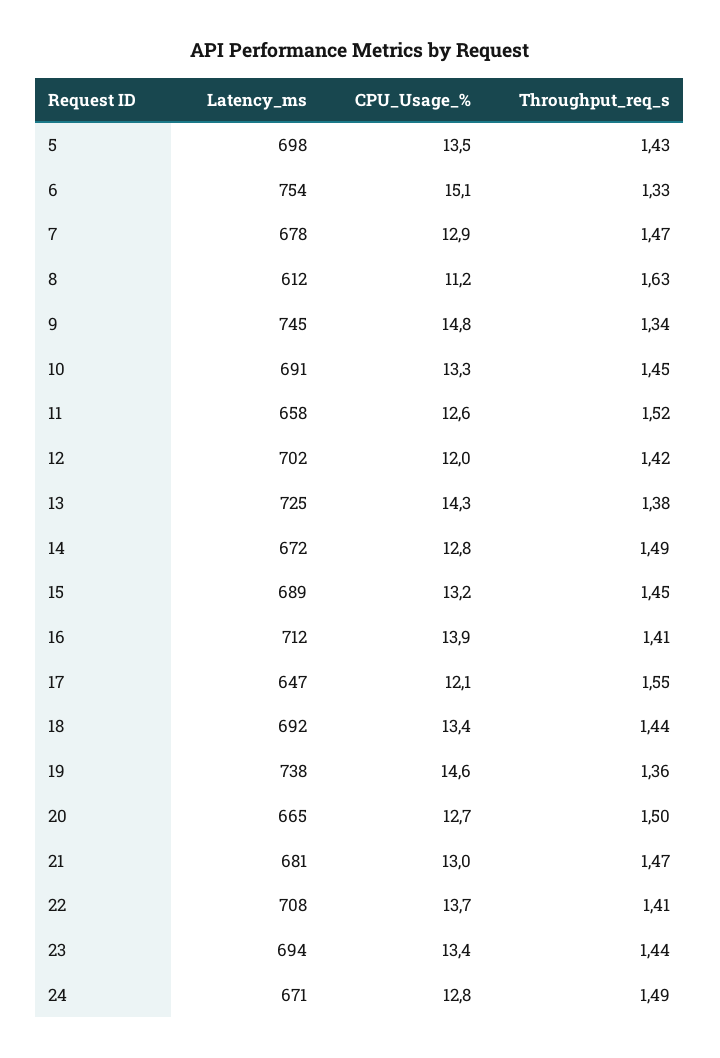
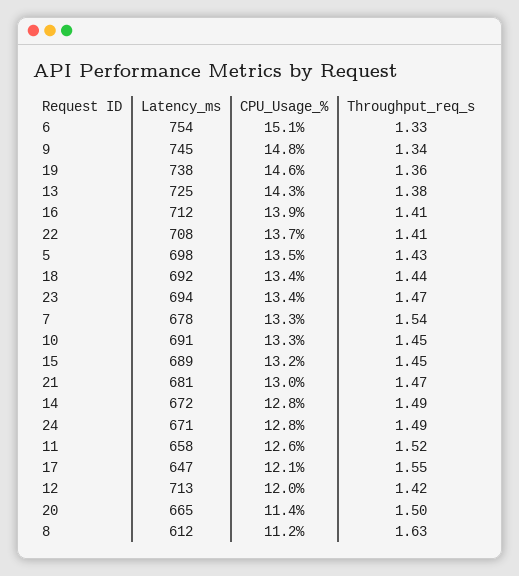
  {
    "Latency_ms": {
      "5": 698,
      "6": 754,
      "7": 678,
      "8": 612,
      "9": 745,
      "10": 691,
      "11": 658,
-     "12": 702,
+     "12": 713,
      "13": 725,
      "14": 672,
      "15": 689,
      "16": 712,
      "17": 647,
      "18": 692,
      "19": 738,
      "20": 665,
      "21": 681,
      "22": 708,
      "23": 694,
      "24": 671
    },
    "CPU_Usage_%": {
      "5": 13.5,
      "6": 15.1,
-     "7": 12.9,
+     "7": 13.3,
      "8": 11.2,
      "9": 14.8,
      "10": 13.3,
      "11": 12.6,
      "12": 12,
      "13": 14.3,
      "14": 12.8,
      "15": 13.2,
      "16": 13.9,
      "17": 12.1,
      "18": 13.4,
      "19": 14.6,
-     "20": 12.7,
+     "20": 11.4,
      "21": 13,
      "22": 13.7,
      "23": 13.4,
      "24": 12.8
    },
    "Throughput_req_s": {
      "5": 1.43,
      "6": 1.33,
-     "7": 1.47,
+     "7": 1.54,
      "8": 1.63,
      "9": 1.34,
      "10": 1.45,
      "11": 1.52,
      "12": 1.42,
      "13": 1.38,
      "14": 1.49,
      "15": 1.45,
      "16": 1.41,
      "17": 1.55,
      "18": 1.44,
      "19": 1.36,
      "20": 1.5,
      "21": 1.47,
      "22": 1.41,
-     "23": 1.44,
+     "23": 1.47,
      "24": 1.49
    }
  }

